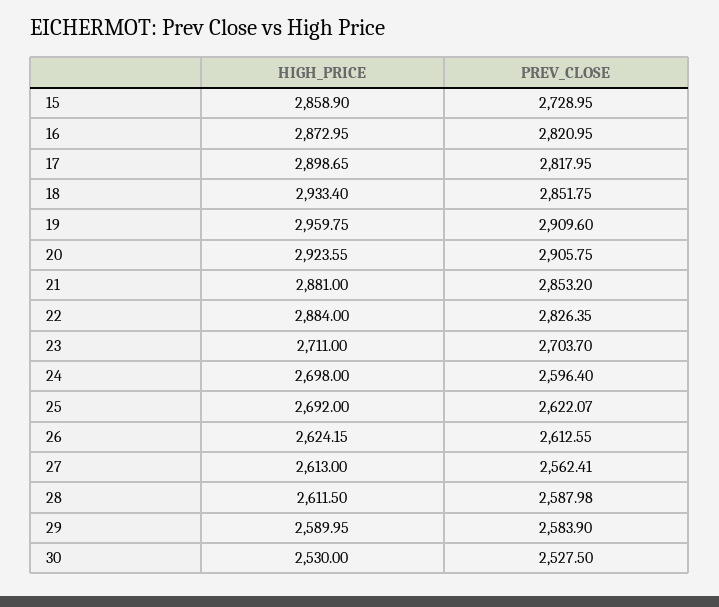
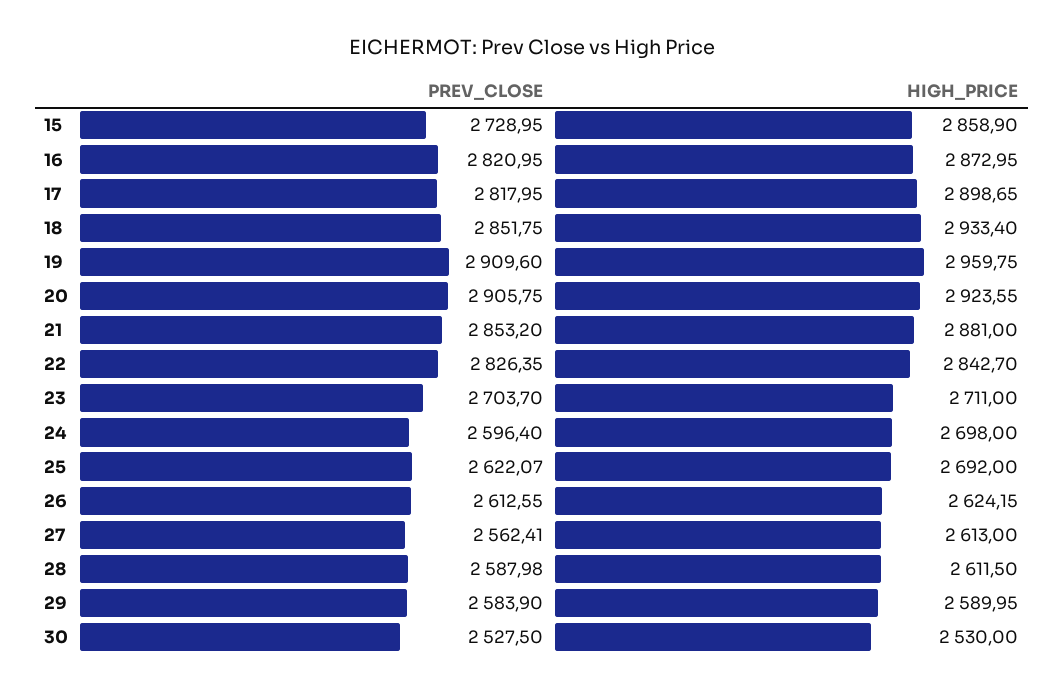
  {
    "HIGH_PRICE": {
      "15": 2858.9,
      "16": 2872.95,
      "17": 2898.65,
      "18": 2933.4,
      "19": 2959.75,
      "20": 2923.55,
      "21": 2881,
-     "22": 2884,
+     "22": 2842.7,
      "23": 2711,
      "24": 2698,
      "25": 2692,
      "26": 2624.15,
      "27": 2613,
      "28": 2611.5,
      "29": 2589.95,
      "30": 2530
    },
    "PREV_CLOSE": {
      "15": 2728.95,
      "16": 2820.95,
      "17": 2817.95,
      "18": 2851.75,
      "19": 2909.6,
      "20": 2905.75,
      "21": 2853.2,
      "22": 2826.35,
      "23": 2703.7,
      "24": 2596.4,
      "25": 2622.07,
      "26": 2612.55,
      "27": 2562.41,
      "28": 2587.98,
      "29": 2583.9,
      "30": 2527.5
    }
  }

